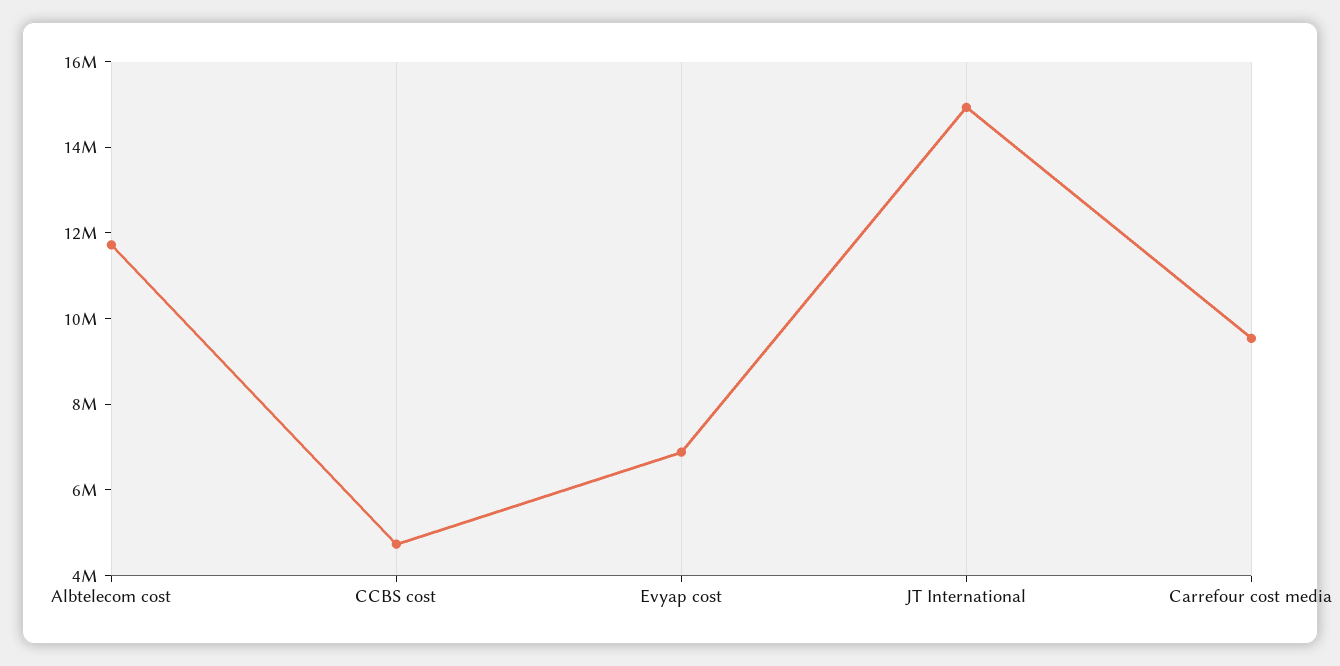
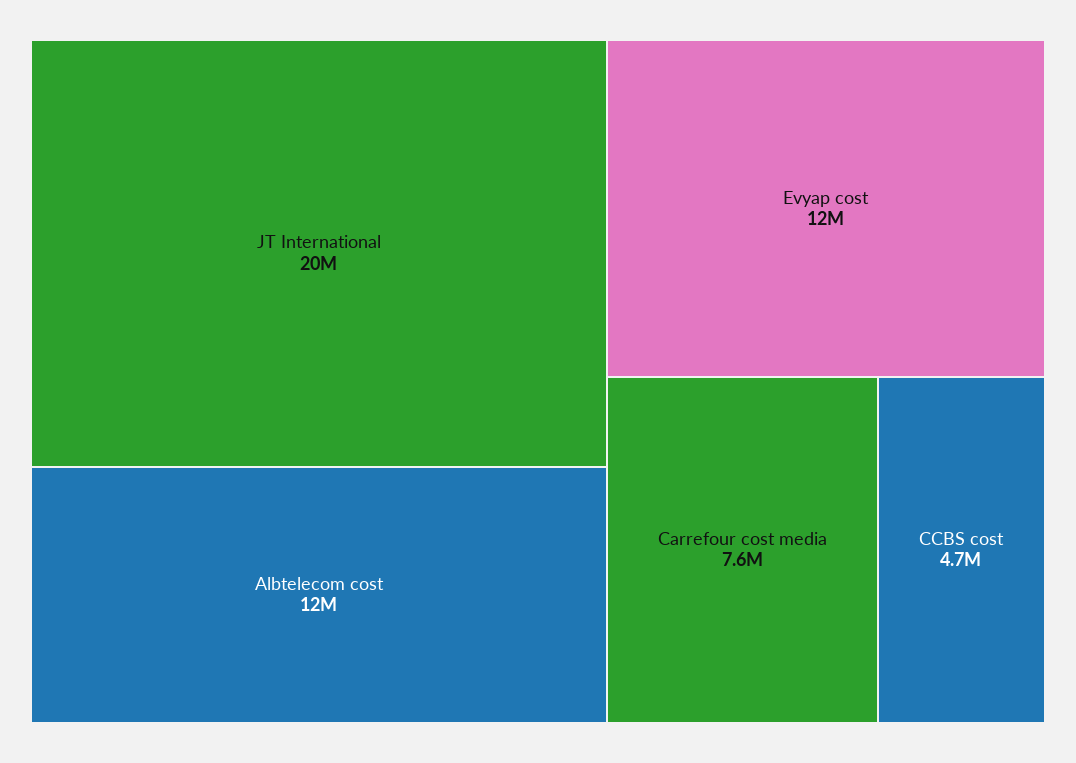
  {
    "Albtelecom cost": 12000000,
    "CCBS cost": 4700000,
-   "Evyap cost": 7000000,
+   "Evyap cost": 12000000,
-   "JT International": 15000000,
+   "JT International": 20000000,
-   "Carrefour cost media": 9500000
+   "Carrefour cost media": 7600000
  }

